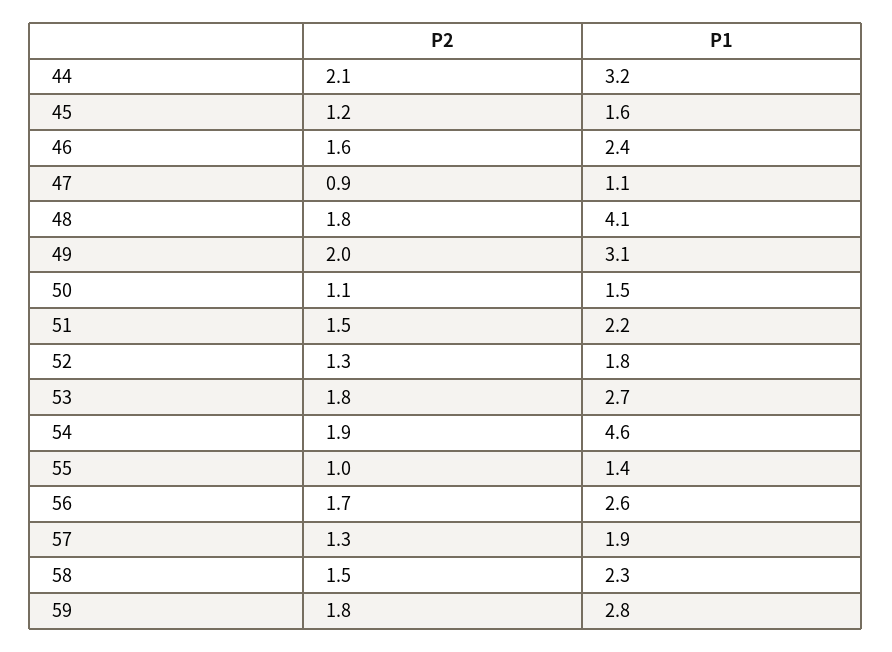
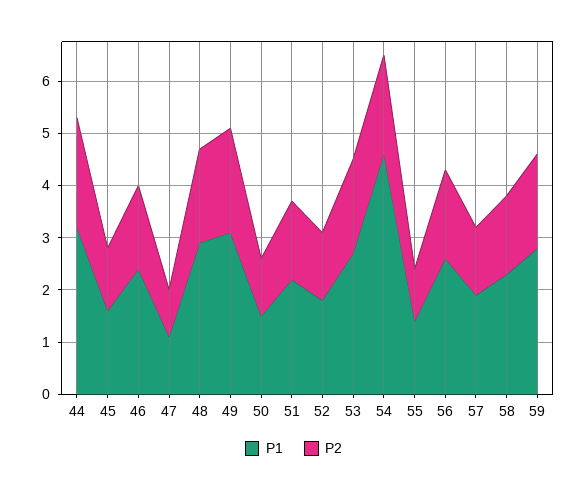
  {
    "P2": {
      "44": 2.1,
      "45": 1.2,
      "46": 1.6,
      "47": 0.9,
      "48": 1.8,
      "49": 2,
      "50": 1.1,
      "51": 1.5,
      "52": 1.3,
      "53": 1.8,
      "54": 1.9,
      "55": 1,
      "56": 1.7,
      "57": 1.3,
      "58": 1.5,
      "59": 1.8
    },
    "P1": {
      "44": 3.2,
      "45": 1.6,
      "46": 2.4,
      "47": 1.1,
-     "48": 4.1,
+     "48": 3,
      "49": 3.1,
      "50": 1.5,
      "51": 2.2,
      "52": 1.8,
      "53": 2.7,
      "54": 4.6,
      "55": 1.4,
      "56": 2.6,
      "57": 1.9,
      "58": 2.3,
      "59": 2.8
    }
  }

